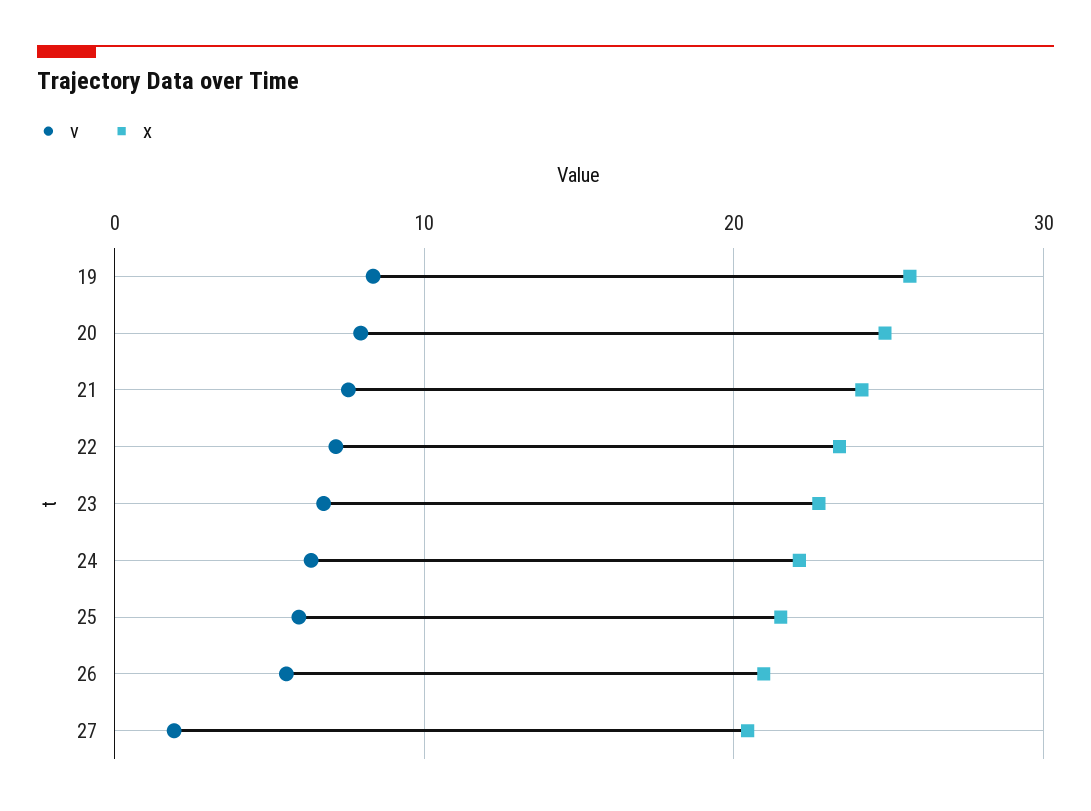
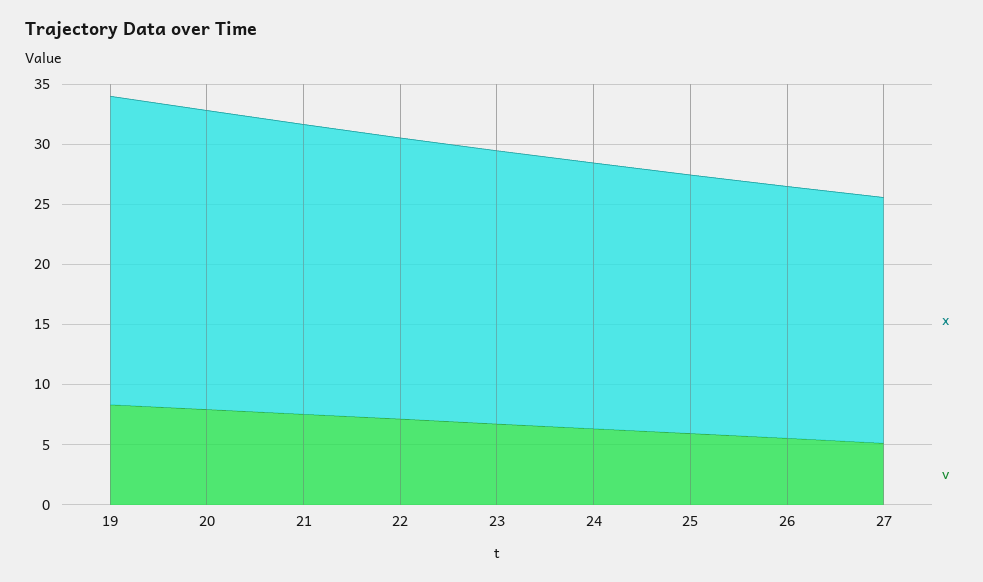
  {
    "v": {
      "19": 8,
      "20": 8,
      "21": 8,
      "22": 7,
      "23": 7,
      "24": 6,
      "25": 6,
      "26": 6,
-     "27": 2
+     "27": 5
    },
    "x": {
      "19": 26,
      "20": 25,
      "21": 24,
      "22": 23,
      "23": 23,
      "24": 22,
      "25": 22,
      "26": 21,
      "27": 20
    }
  }

